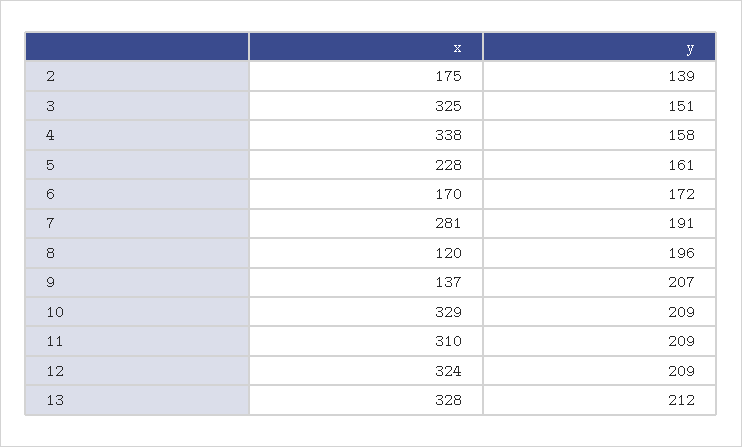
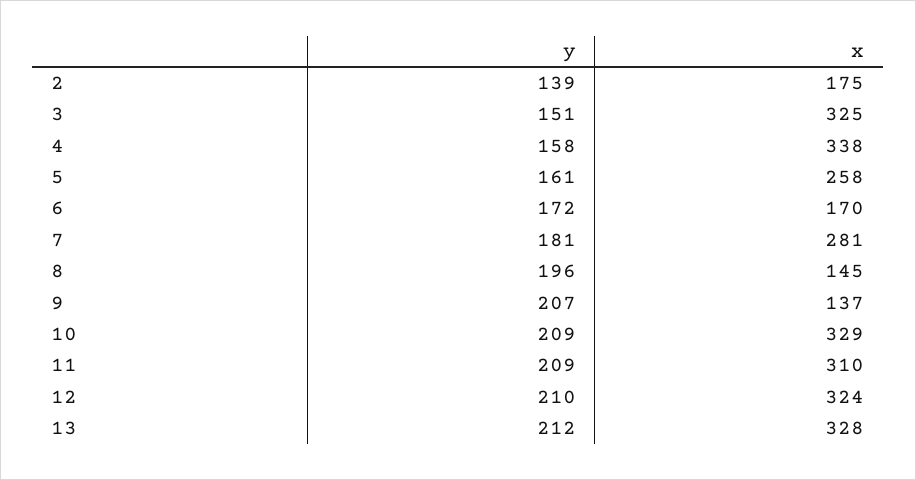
  {
    "x": {
      "2": 175,
      "3": 325,
      "4": 338,
-     "5": 228,
+     "5": 258,
      "6": 170,
      "7": 281,
-     "8": 120,
+     "8": 145,
      "9": 137,
      "10": 329,
      "11": 310,
      "12": 324,
      "13": 328
    },
    "y": {
      "2": 139,
      "3": 151,
      "4": 158,
      "5": 161,
      "6": 172,
-     "7": 191,
+     "7": 181,
      "8": 196,
      "9": 207,
      "10": 209,
      "11": 209,
-     "12": 209,
+     "12": 210,
      "13": 212
    }
  }

